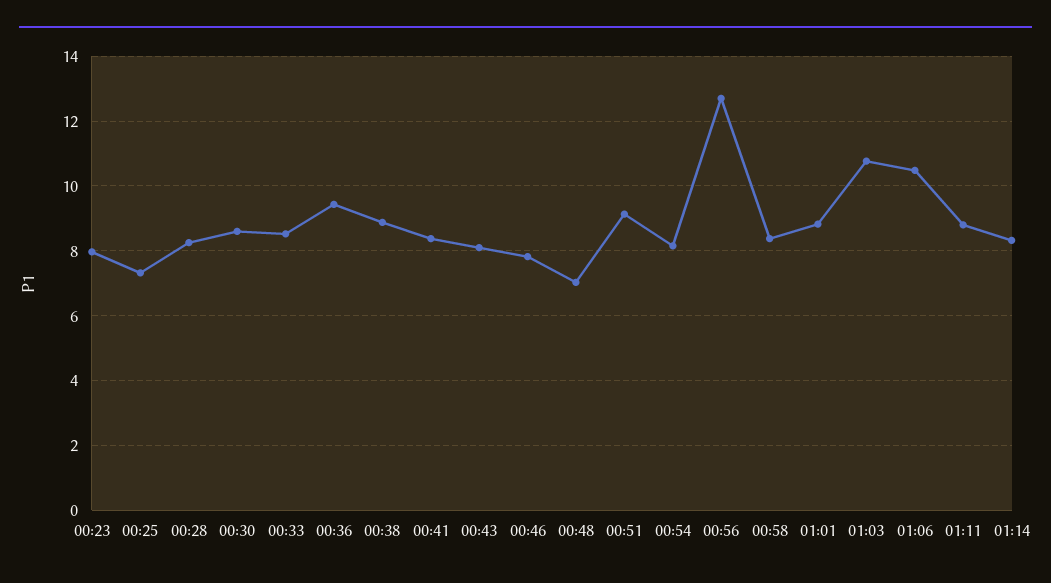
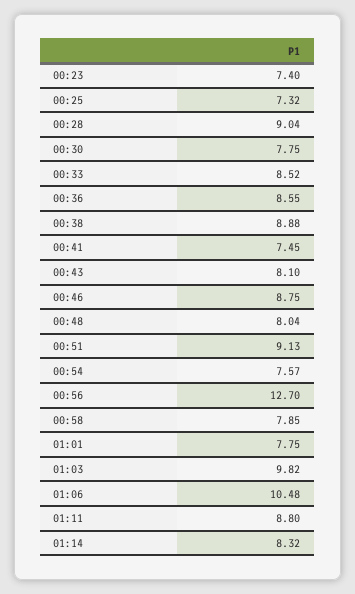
  {
-   "00:23": 8,
+   "00:23": 7.4,
    "00:25": 7.32,
-   "00:28": 8.2,
+   "00:28": 9.04,
-   "00:30": 8.6,
+   "00:30": 7.75,
    "00:33": 8.52,
-   "00:36": 9.4,
+   "00:36": 8.55,
    "00:38": 8.88,
-   "00:41": 8.4,
+   "00:41": 7.45,
    "00:43": 8.1,
-   "00:46": 7.8,
+   "00:46": 8.75,
-   "00:48": 7,
+   "00:48": 8.04,
    "00:51": 9.13,
-   "00:54": 8.2,
+   "00:54": 7.57,
    "00:56": 12.7,
-   "00:58": 8.4,
+   "00:58": 7.85,
-   "01:01": 8.8,
+   "01:01": 7.75,
-   "01:03": 10.8,
+   "01:03": 9.82,
    "01:06": 10.48,
    "01:11": 8.8,
    "01:14": 8.32
  }

